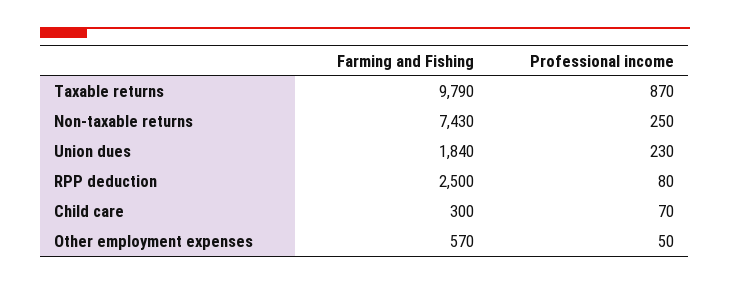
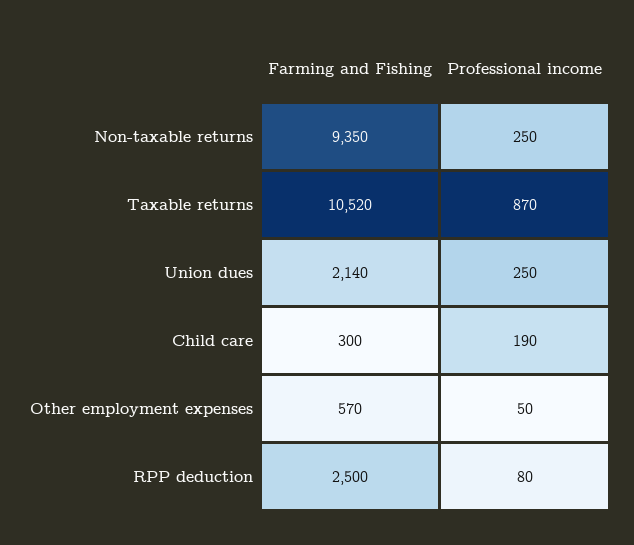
  {
    "Farming and Fishing": {
-     "Taxable returns": 9790,
+     "Taxable returns": 10520,
-     "Non-taxable returns": 7430,
+     "Non-taxable returns": 9350,
-     "Union dues": 1840,
+     "Union dues": 2140,
      "RPP deduction": 2500,
      "Child care": 300,
      "Other employment expenses": 570
    },
    "Professional income": {
      "Taxable returns": 870,
      "Non-taxable returns": 250,
-     "Union dues": 230,
+     "Union dues": 250,
      "RPP deduction": 80,
-     "Child care": 70,
+     "Child care": 190,
      "Other employment expenses": 50
    }
  }

